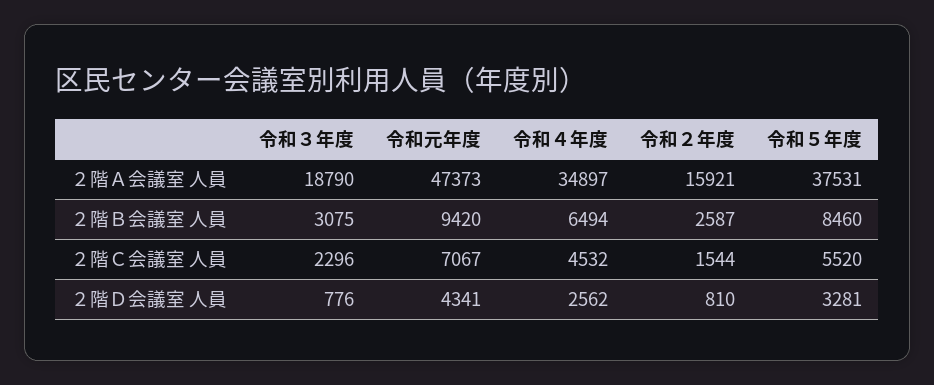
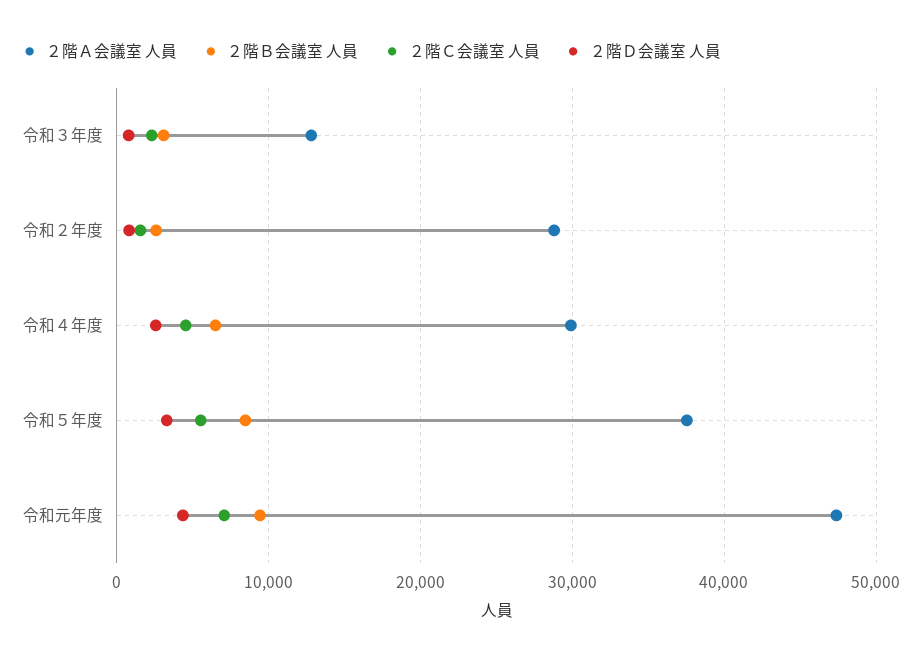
  {
    "２階Ａ会議室 人員": {
-     "令和３年度": 18790,
+     "令和３年度": 13000,
      "令和元年度": 47373,
-     "令和４年度": 34897,
+     "令和４年度": 30000,
-     "令和２年度": 15921,
+     "令和２年度": 29000,
      "令和５年度": 37531
    },
    "２階Ｂ会議室 人員": {
      "令和３年度": 3075,
      "令和元年度": 9420,
      "令和４年度": 6494,
      "令和２年度": 2587,
      "令和５年度": 8460
    },
    "２階Ｃ会議室 人員": {
      "令和３年度": 2296,
      "令和元年度": 7067,
      "令和４年度": 4532,
      "令和２年度": 1544,
      "令和５年度": 5520
    },
    "２階Ｄ会議室 人員": {
      "令和３年度": 776,
      "令和元年度": 4341,
      "令和４年度": 2562,
      "令和２年度": 810,
      "令和５年度": 3281
    }
  }

